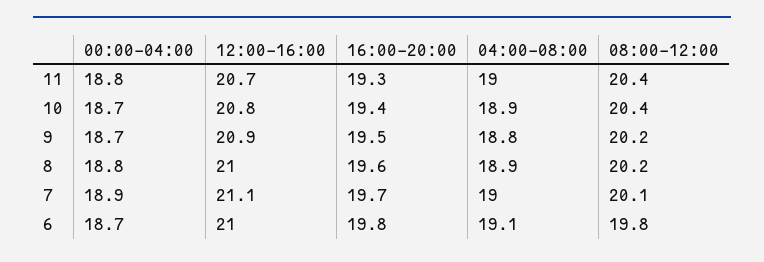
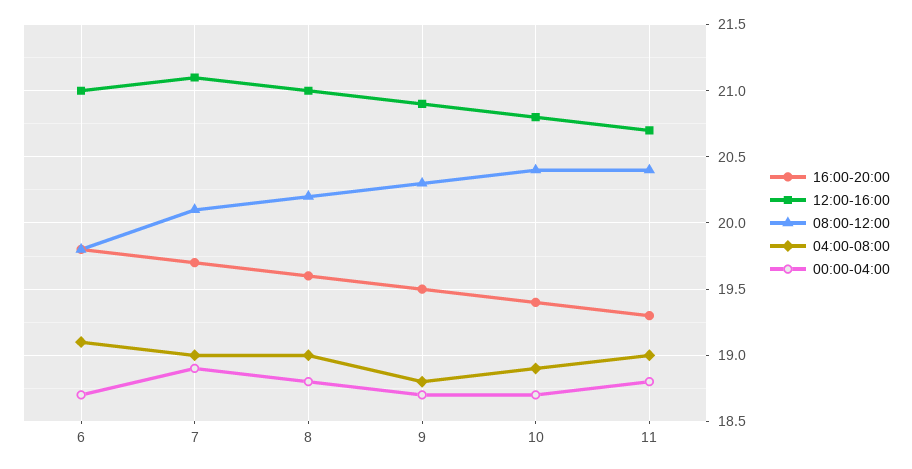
  {
    "00:00-04:00": {
      "11": 18.8,
      "10": 18.7,
      "9": 18.7,
      "8": 18.8,
      "7": 18.9,
      "6": 18.7
    },
    "12:00-16:00": {
      "11": 20.7,
      "10": 20.8,
      "9": 20.9,
      "8": 21,
      "7": 21.1,
      "6": 21
    },
    "16:00-20:00": {
      "11": 19.3,
      "10": 19.4,
      "9": 19.5,
      "8": 19.6,
      "7": 19.7,
      "6": 19.8
    },
    "04:00-08:00": {
      "11": 19,
      "10": 18.9,
      "9": 18.8,
-     "8": 18.9,
+     "8": 19,
      "7": 19,
      "6": 19.1
    },
    "08:00-12:00": {
      "11": 20.4,
      "10": 20.4,
-     "9": 20.2,
+     "9": 20.3,
      "8": 20.2,
      "7": 20.1,
      "6": 19.8
    }
  }

